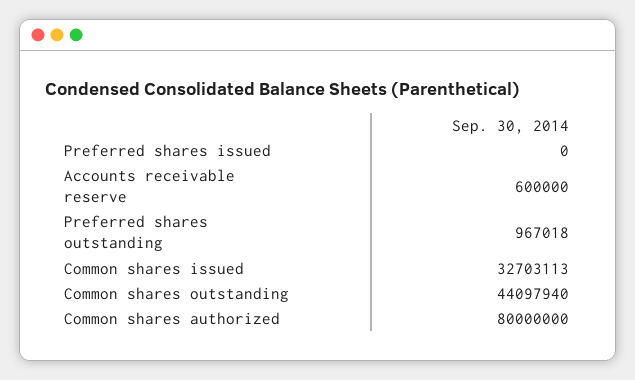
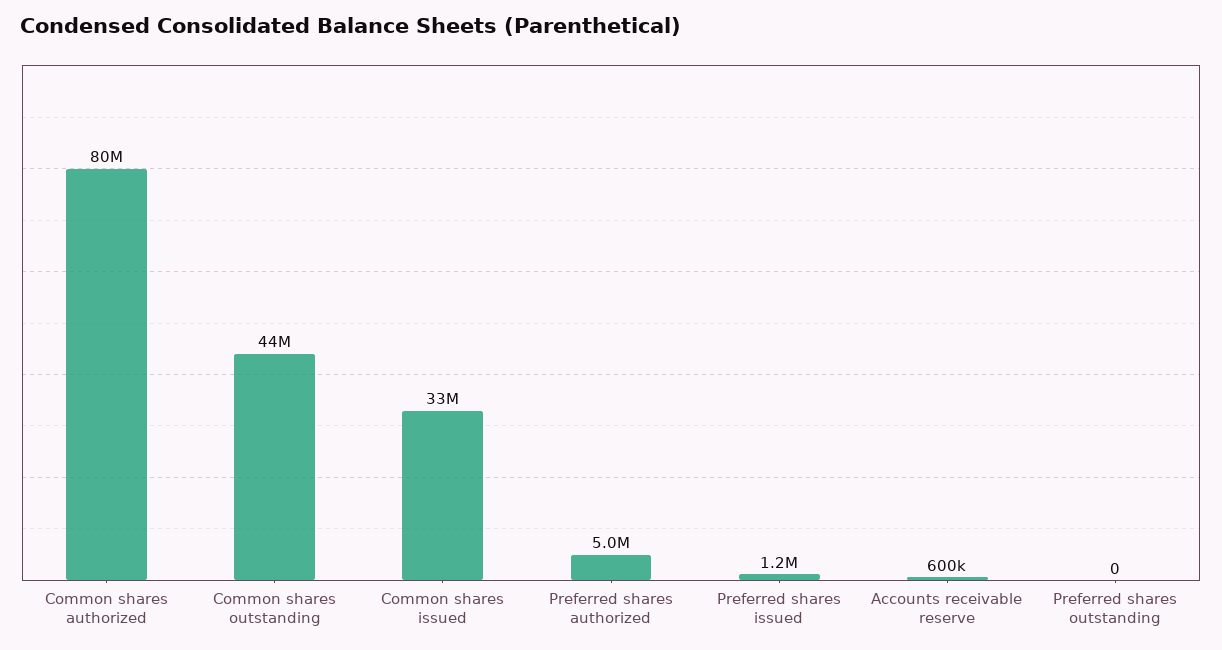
  {
-   "Preferred shares issued": 0,
+   "Preferred shares issued": 1200000,
    "Accounts receivable reserve": 600000,
-   "Preferred shares outstanding": 967018,
+   "Preferred shares outstanding": 0,
    "Common shares issued": 32703113,
    "Common shares outstanding": 44097940,
-   "Common shares authorized": 80000000
+   "Common shares authorized": 80000000,
+   "Preferred shares authorized": 5000000
  }

